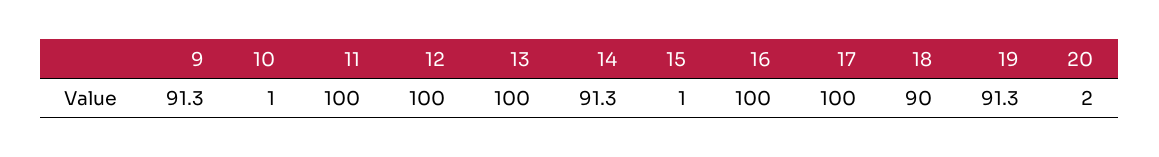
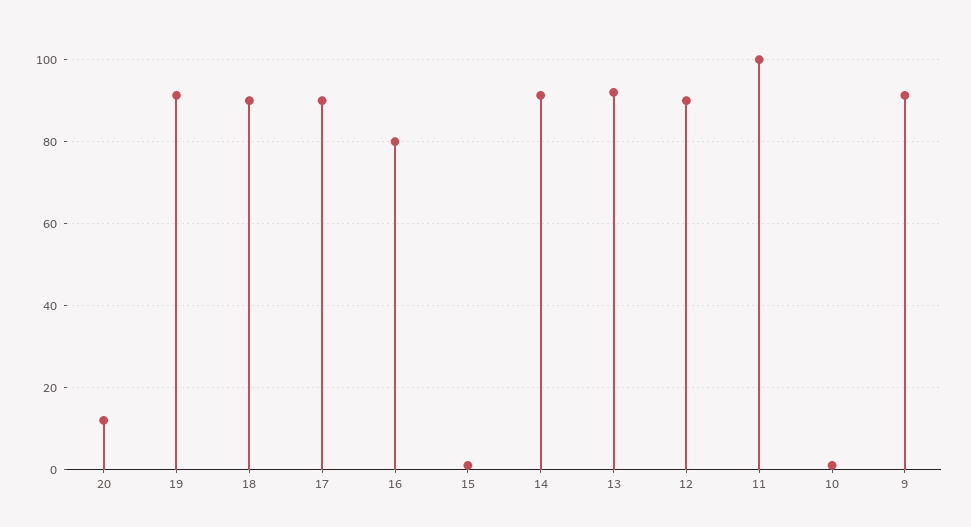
  {
    "9": 91.3,
    "10": 1,
    "11": 100,
-   "12": 100,
+   "12": 90,
-   "13": 100,
+   "13": 92,
    "14": 91.3,
    "15": 1,
-   "16": 100,
+   "16": 80,
-   "17": 100,
+   "17": 90,
    "18": 90,
    "19": 91.3,
-   "20": 2
+   "20": 12
  }

